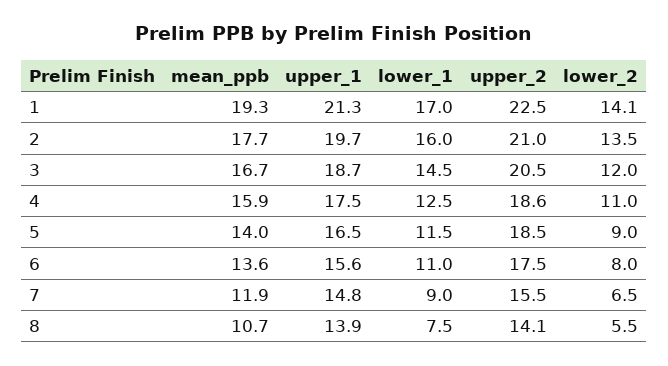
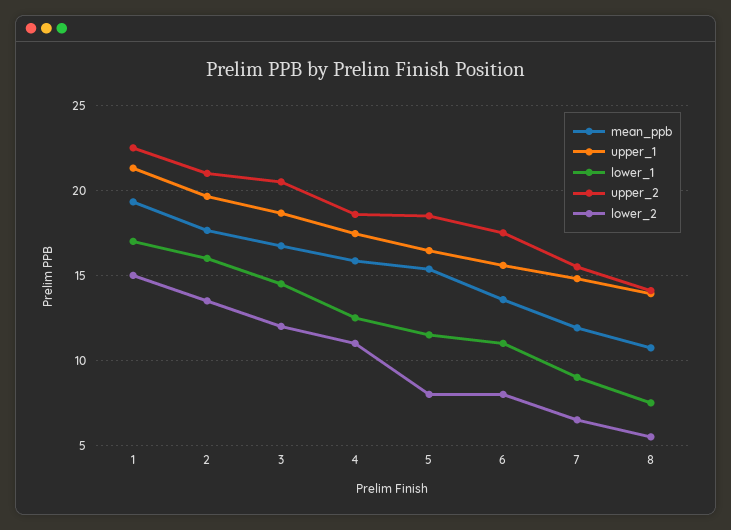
  {
    "mean_ppb": {
      "1": 19.3,
      "2": 17.7,
      "3": 16.7,
      "4": 15.9,
-     "5": 14,
+     "5": 15.5,
      "6": 13.6,
      "7": 11.9,
      "8": 10.7
    },
    "upper_1": {
      "1": 21.3,
      "2": 19.7,
      "3": 18.7,
      "4": 17.5,
      "5": 16.5,
      "6": 15.6,
      "7": 14.8,
      "8": 13.9
    },
    "lower_1": {
      "1": 17,
      "2": 16,
      "3": 14.5,
      "4": 12.5,
      "5": 11.5,
      "6": 11,
      "7": 9,
      "8": 7.5
    },
    "upper_2": {
      "1": 22.5,
      "2": 21,
      "3": 20.5,
      "4": 18.6,
      "5": 18.5,
      "6": 17.5,
      "7": 15.5,
      "8": 14.1
    },
    "lower_2": {
-     "1": 14.1,
+     "1": 15,
      "2": 13.5,
      "3": 12,
      "4": 11,
-     "5": 9,
+     "5": 8,
      "6": 8,
      "7": 6.5,
      "8": 5.5
    }
  }

